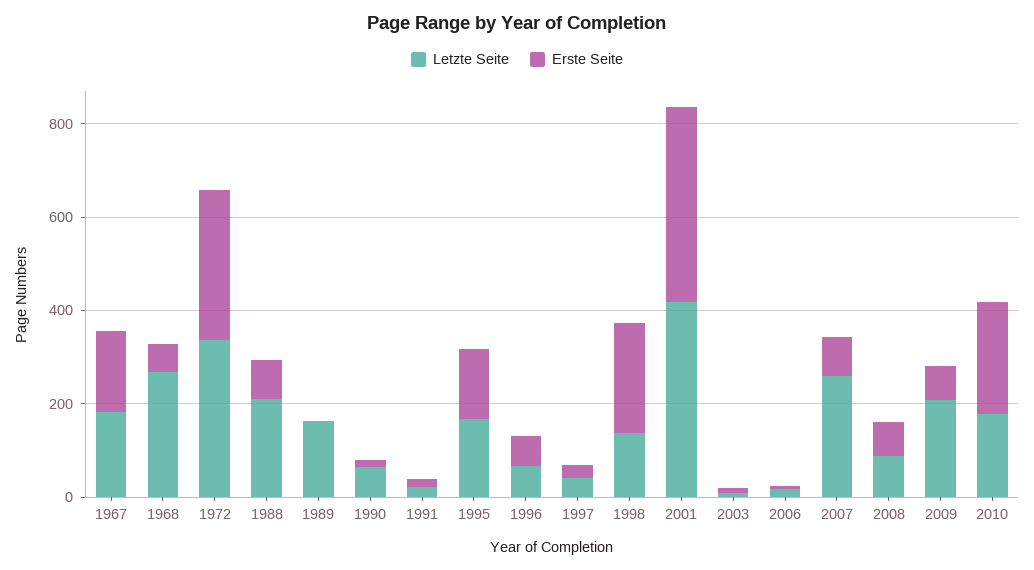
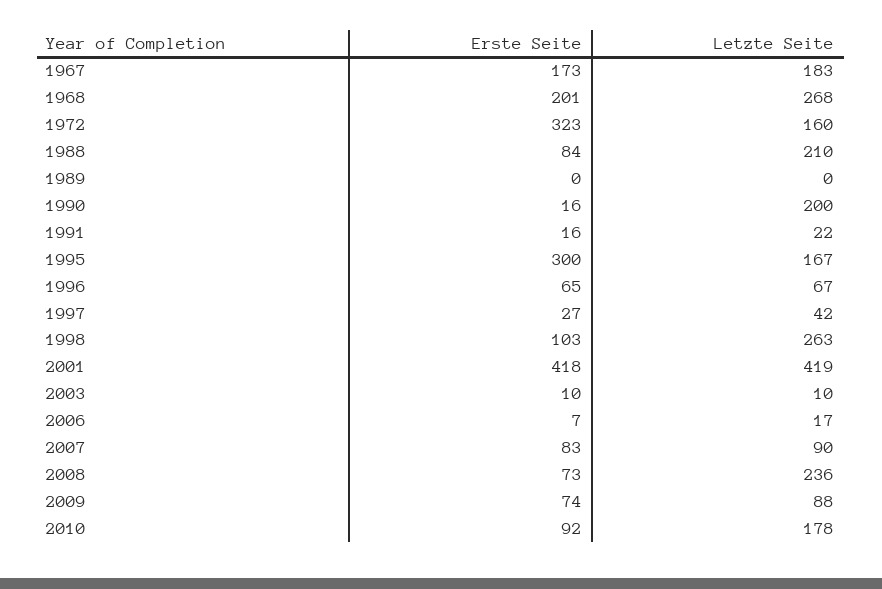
  {
    "Letzte Seite": {
      "1967": 183,
      "1968": 268,
-     "1972": 350,
+     "1972": 160,
      "1988": 210,
-     "1989": 150,
+     "1989": 0,
-     "1990": 50,
+     "1990": 200,
      "1991": 22,
      "1995": 167,
      "1996": 67,
      "1997": 42,
-     "1998": 150,
+     "1998": 263,
      "2001": 419,
      "2003": 10,
      "2006": 17,
-     "2007": 250,
+     "2007": 90,
-     "2008": 100,
+     "2008": 236,
-     "2009": 200,
+     "2009": 88,
      "2010": 178
    },
    "Erste Seite": {
      "1967": 173,
-     "1968": 50,
+     "1968": 201,
      "1972": 323,
      "1988": 84,
      "1989": 0,
      "1990": 16,
      "1991": 16,
-     "1995": 150,
+     "1995": 300,
      "1996": 65,
      "1997": 27,
-     "1998": 250,
+     "1998": 103,
      "2001": 418,
      "2003": 10,
      "2006": 7,
      "2007": 83,
      "2008": 73,
      "2009": 74,
-     "2010": 250
+     "2010": 92
    }
  }

